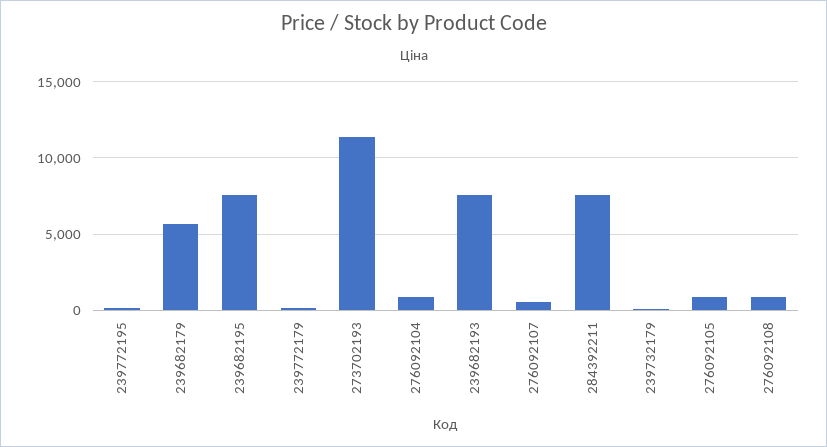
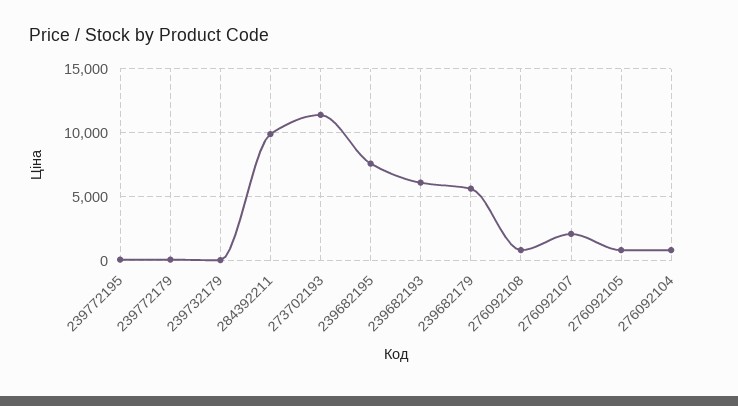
  {
    "239772195": 0,
    "239682179": 5500,
    "239682195": 7500,
    "239772179": 0,
    "273702193": 11500,
    "276092104": 1000,
-   "239682193": 7500,
+   "239682193": 6000,
-   "276092107": 500,
+   "276092107": 2000,
-   "284392211": 7500,
+   "284392211": 10000,
    "239732179": 0,
    "276092105": 1000,
    "276092108": 1000
  }

